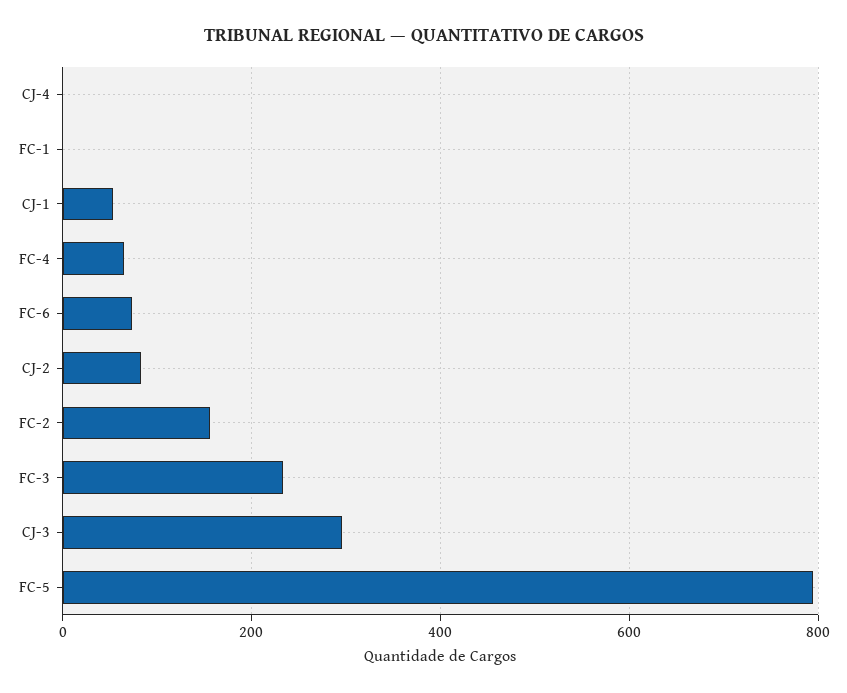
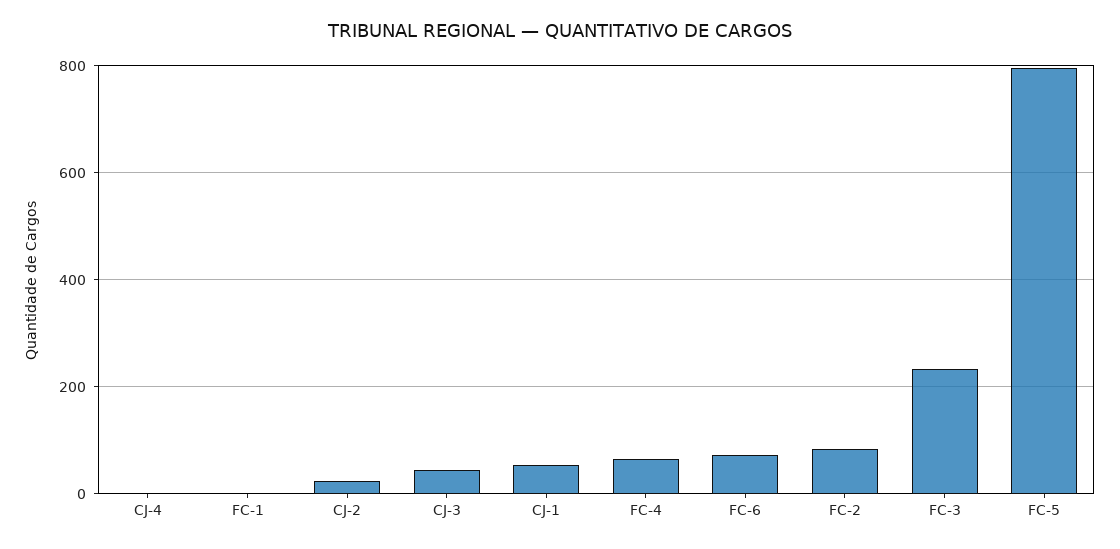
  {
    "CJ-4": 0,
    "FC-1": 0,
    "CJ-1": 60,
    "FC-4": 60,
    "FC-6": 80,
-   "CJ-2": 80,
+   "CJ-2": 20,
-   "FC-2": 160,
+   "FC-2": 80,
    "FC-3": 240,
-   "CJ-3": 300,
+   "CJ-3": 40,
    "FC-5": 800
  }

